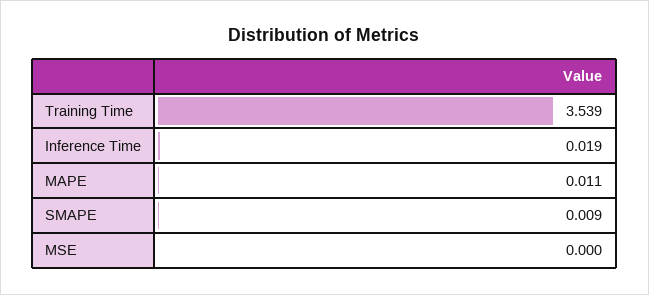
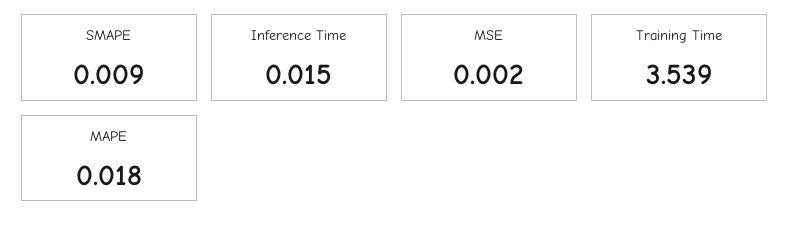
  {
    "Training Time": 3.539,
-   "Inference Time": 0.019,
+   "Inference Time": 0.015,
-   "MAPE": 0.011,
+   "MAPE": 0.018,
    "SMAPE": 0.009,
-   "MSE": 0
+   "MSE": 0.002
  }

